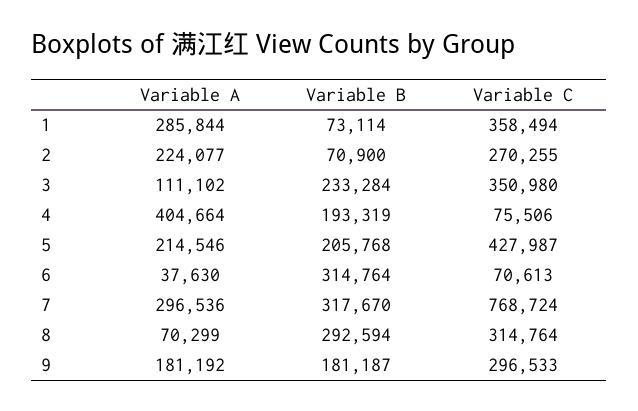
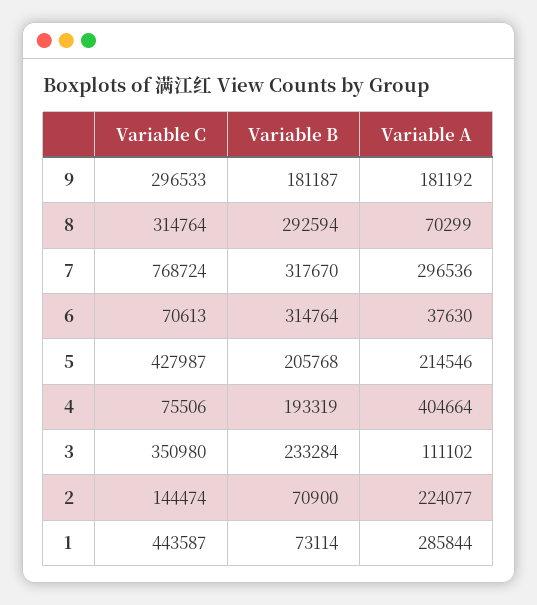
  {
    "Variable A": {
      "1": 285844,
      "2": 224077,
      "3": 111102,
      "4": 404664,
      "5": 214546,
      "6": 37630,
      "7": 296536,
      "8": 70299,
      "9": 181192
    },
    "Variable B": {
      "1": 73114,
      "2": 70900,
      "3": 233284,
      "4": 193319,
      "5": 205768,
      "6": 314764,
      "7": 317670,
      "8": 292594,
      "9": 181187
    },
    "Variable C": {
-     "1": 358494,
+     "1": 443587,
-     "2": 270255,
+     "2": 144474,
      "3": 350980,
      "4": 75506,
      "5": 427987,
      "6": 70613,
      "7": 768724,
      "8": 314764,
      "9": 296533
    }
  }

